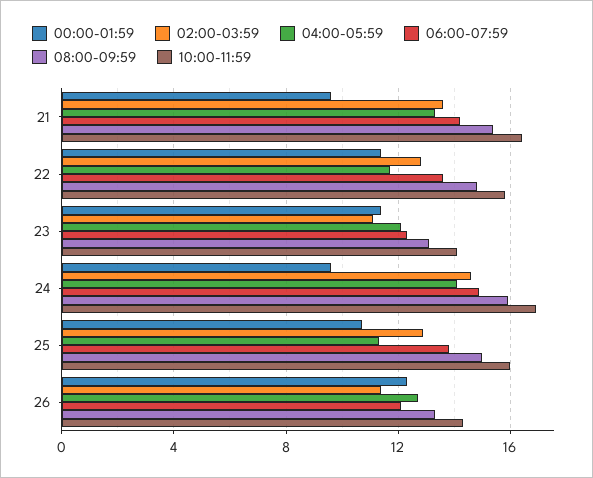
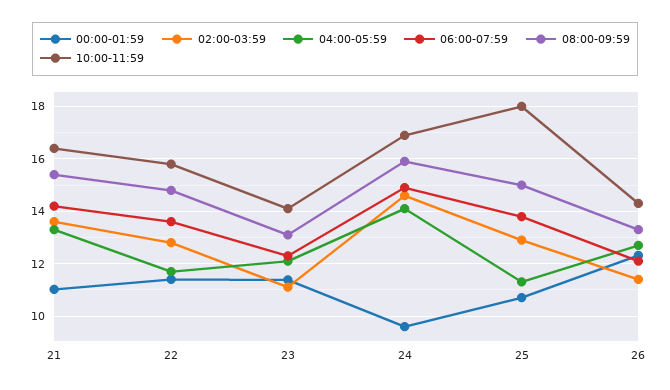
  {
    "00:00-01:59": {
-     "21": 9.5,
+     "21": 11,
      "22": 11.5,
      "23": 11.5,
      "24": 9.5,
      "25": 10.75,
      "26": 12.25
    },
    "02:00-03:59": {
      "21": 13.5,
      "22": 12.75,
      "23": 11,
      "24": 14.5,
      "25": 13,
      "26": 11.5
    },
    "04:00-05:59": {
      "21": 13.25,
      "22": 11.75,
      "23": 12,
      "24": 14,
      "25": 11.25,
      "26": 12.75
    },
    "06:00-07:59": {
      "21": 14.25,
      "22": 13.5,
      "23": 12.25,
      "24": 15,
      "25": 13.75,
      "26": 12
    },
    "08:00-09:59": {
      "21": 15.5,
      "22": 14.75,
      "23": 13,
      "24": 16,
      "25": 15,
      "26": 13.25
    },
    "10:00-11:59": {
      "21": 16.5,
      "22": 15.75,
      "23": 14,
      "24": 17,
-     "25": 16,
+     "25": 18,
      "26": 14.25
    }
  }

